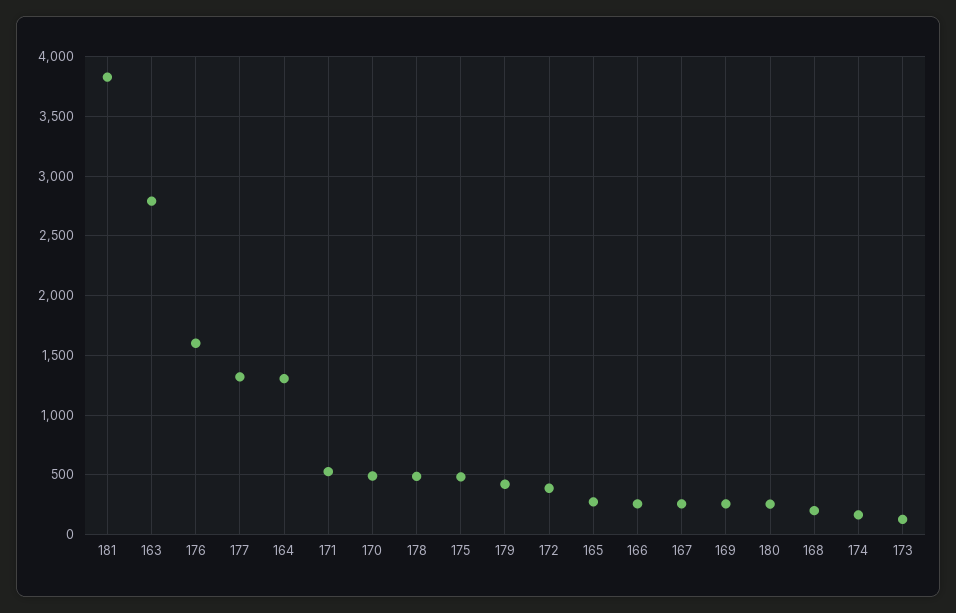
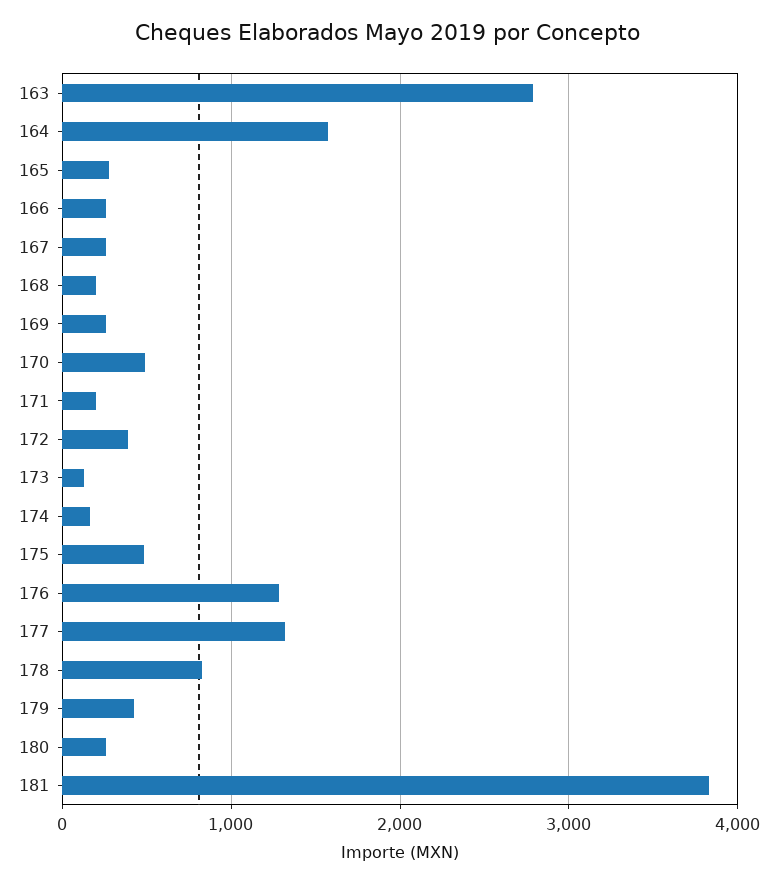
  {
    "181": 3800,
    "163": 2800,
-   "176": 1600,
+   "176": 1300,
    "177": 1300,
-   "164": 1300,
+   "164": 1600,
-   "171": 500,
+   "171": 200,
    "170": 500,
-   "178": 500,
+   "178": 800,
    "175": 500,
    "179": 400,
    "172": 400,
    "165": 300,
    "166": 300,
    "167": 300,
    "169": 300,
    "180": 300,
    "168": 200,
    "174": 200,
    "173": 100
  }

